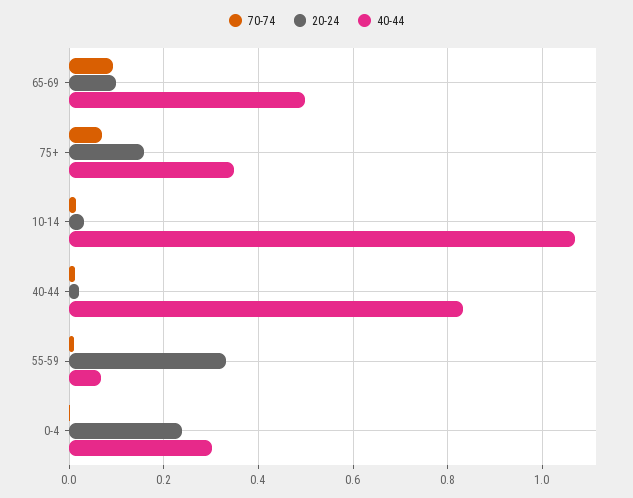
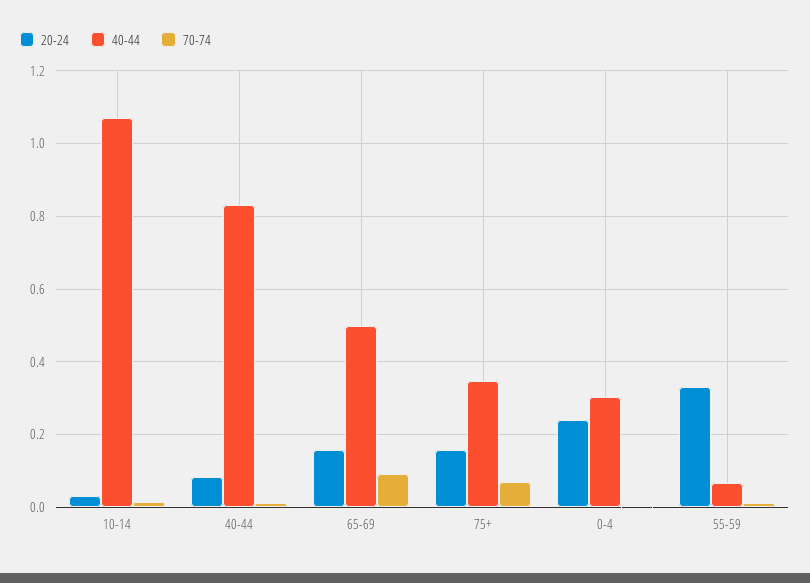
  {
    "70-74": {
      "65-69": 0.1,
      "75+": 0.06,
      "10-14": 0.02,
      "40-44": 0.02,
      "55-59": 0.02,
      "0-4": 0
    },
    "20-24": {
-     "65-69": 0.1,
+     "65-69": 0.16,
      "75+": 0.16,
      "10-14": 0.04,
-     "40-44": 0.02,
+     "40-44": 0.08,
      "55-59": 0.34,
      "0-4": 0.24
    },
    "40-44": {
      "65-69": 0.5,
      "75+": 0.34,
      "10-14": 1.08,
      "40-44": 0.84,
      "55-59": 0.06,
      "0-4": 0.3
    }
  }

